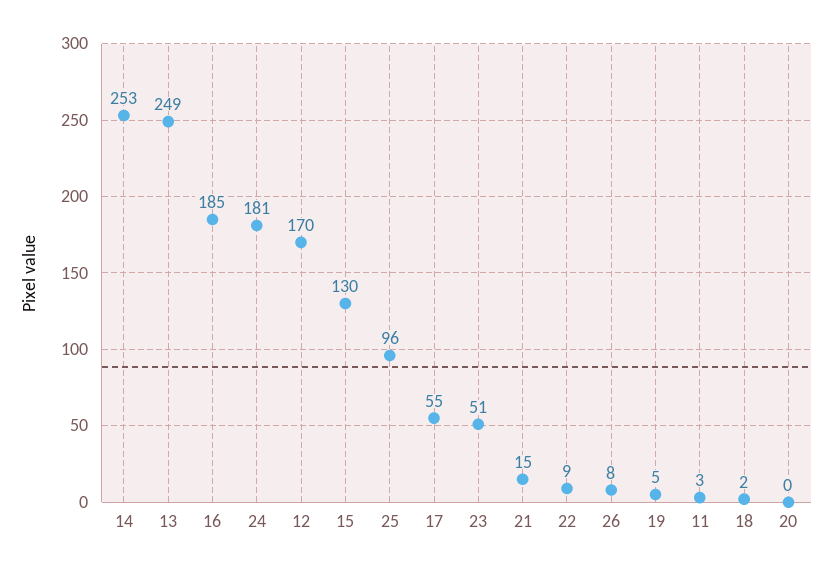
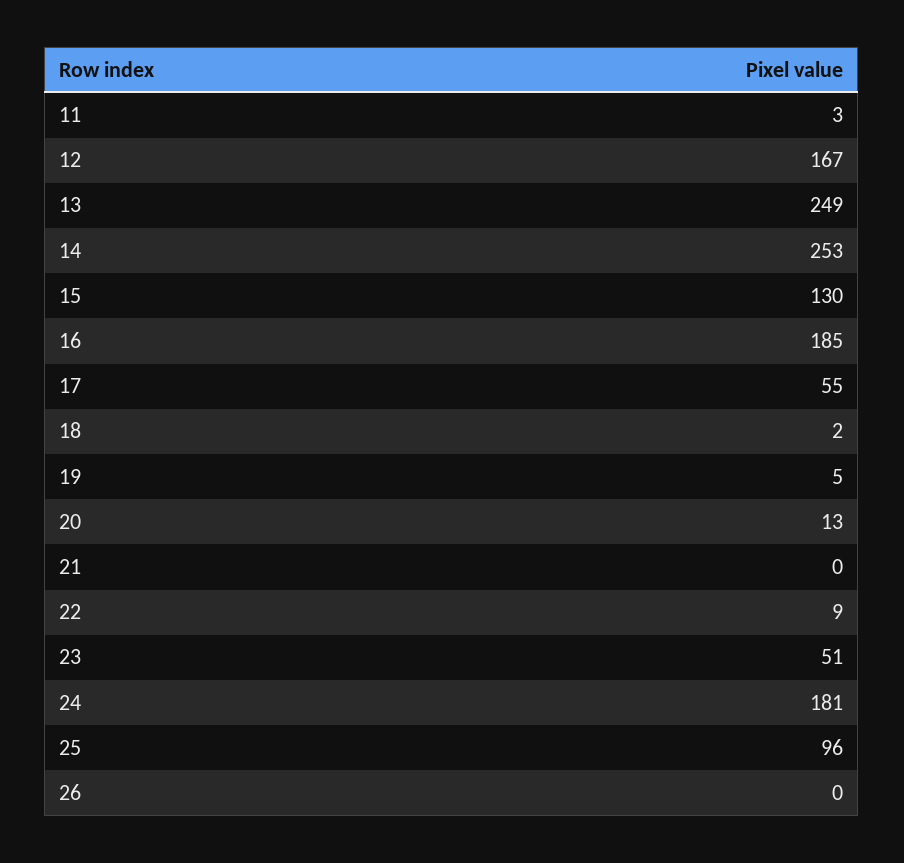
  {
    "14": 253,
    "13": 249,
    "16": 185,
    "24": 181,
-   "12": 170,
+   "12": 167,
    "15": 130,
    "25": 96,
    "17": 55,
    "23": 51,
-   "21": 15,
+   "21": 0,
    "22": 9,
-   "26": 8,
+   "26": 0,
    "19": 5,
    "11": 3,
    "18": 2,
-   "20": 0
+   "20": 13
  }

